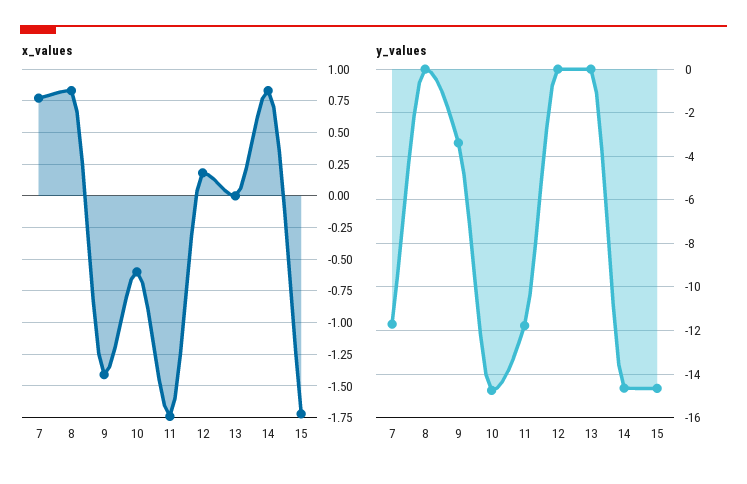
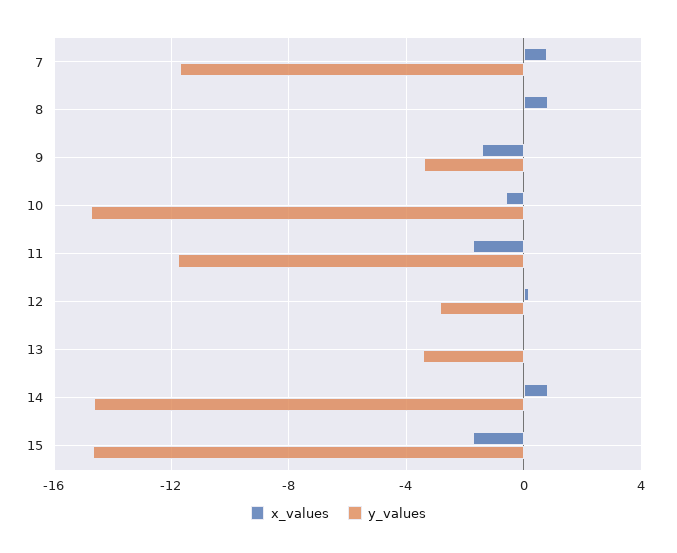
  {
    "x_values": {
      "7": 0.75,
      "8": 0.85,
      "9": -1.4,
      "10": -0.6,
      "11": -1.75,
      "12": 0.2,
      "13": 0,
      "14": 0.85,
      "15": -1.7
    },
    "y_values": {
      "7": -11.5,
      "8": 0,
      "9": -3.5,
      "10": -15,
      "11": -12,
-     "12": 0,
+     "12": -3,
-     "13": 0,
+     "13": -3.5,
      "14": -14.5,
      "15": -14.5
    }
  }

